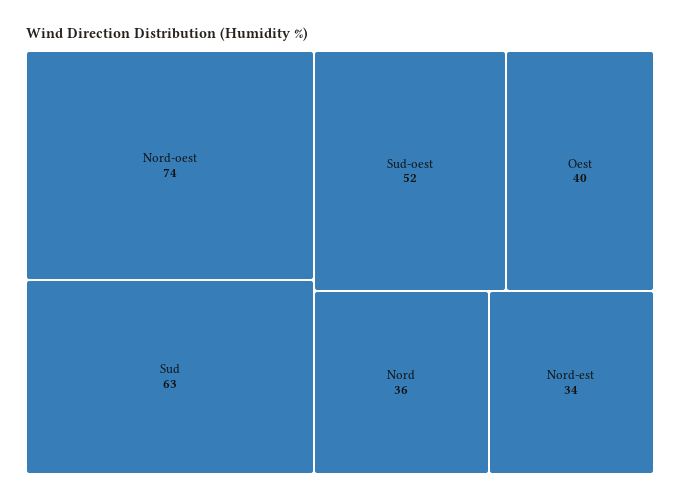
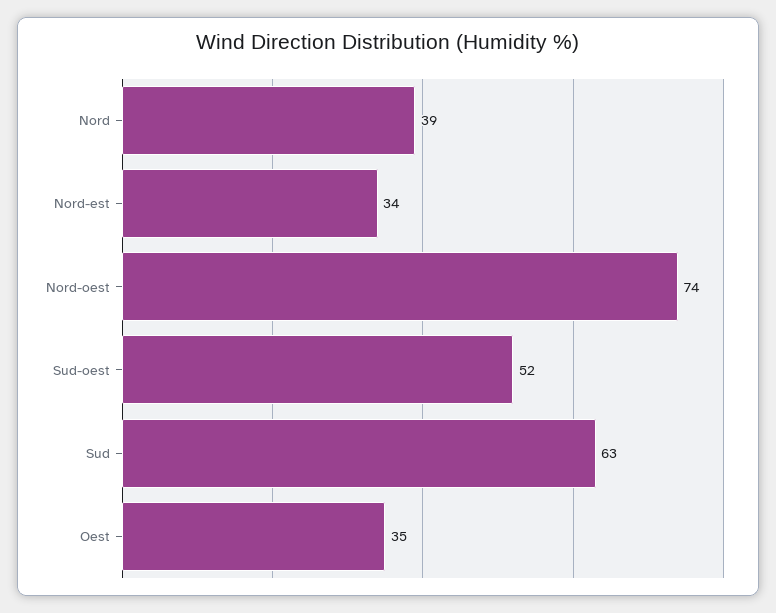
  {
    "Nord-oest": 74,
    "Sud": 63,
    "Sud-oest": 52,
-   "Oest": 40,
+   "Oest": 35,
-   "Nord": 36,
+   "Nord": 39,
    "Nord-est": 34
  }

